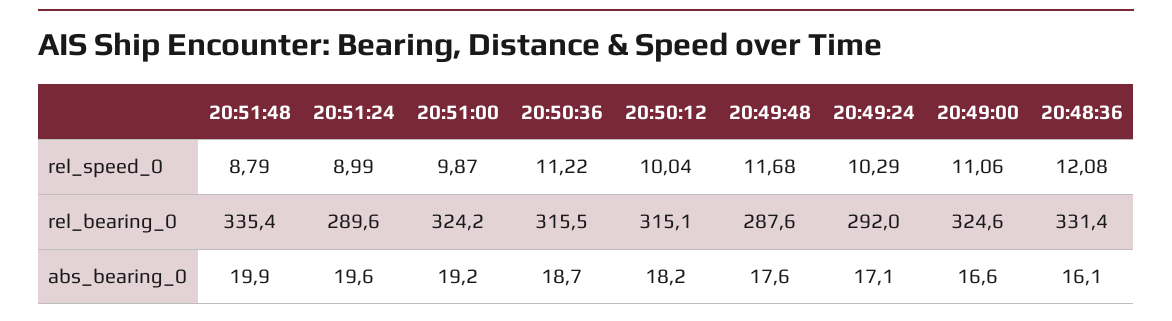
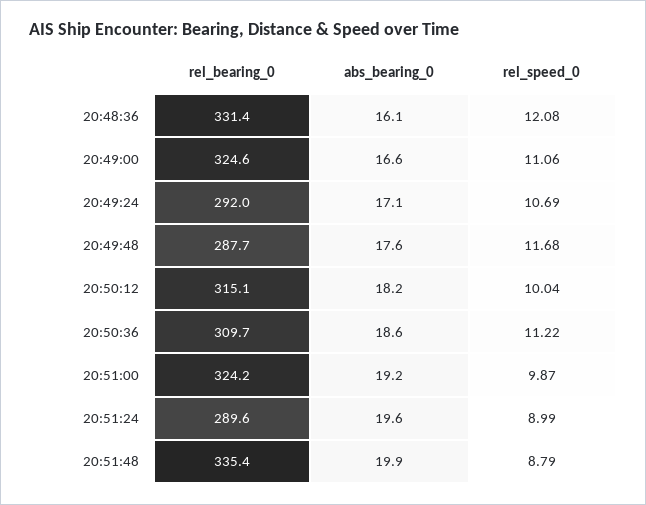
  {
    "20:51:48": {
      "rel_speed_0": 8.79,
      "rel_bearing_0": 335.4,
      "abs_bearing_0": 19.9
    },
    "20:51:24": {
      "rel_speed_0": 8.99,
      "rel_bearing_0": 289.6,
      "abs_bearing_0": 19.6
    },
    "20:51:00": {
      "rel_speed_0": 9.87,
      "rel_bearing_0": 324.2,
      "abs_bearing_0": 19.2
    },
    "20:50:36": {
      "rel_speed_0": 11.22,
-     "rel_bearing_0": 315.5,
+     "rel_bearing_0": 309.7,
-     "abs_bearing_0": 18.7
+     "abs_bearing_0": 18.6
    },
    "20:50:12": {
      "rel_speed_0": 10.04,
      "rel_bearing_0": 315.1,
      "abs_bearing_0": 18.2
    },
    "20:49:48": {
      "rel_speed_0": 11.68,
-     "rel_bearing_0": 287.6,
+     "rel_bearing_0": 287.7,
      "abs_bearing_0": 17.6
    },
    "20:49:24": {
-     "rel_speed_0": 10.29,
+     "rel_speed_0": 10.69,
      "rel_bearing_0": 292,
      "abs_bearing_0": 17.1
    },
    "20:49:00": {
      "rel_speed_0": 11.06,
      "rel_bearing_0": 324.6,
      "abs_bearing_0": 16.6
    },
    "20:48:36": {
      "rel_speed_0": 12.08,
      "rel_bearing_0": 331.4,
      "abs_bearing_0": 16.1
    }
  }

